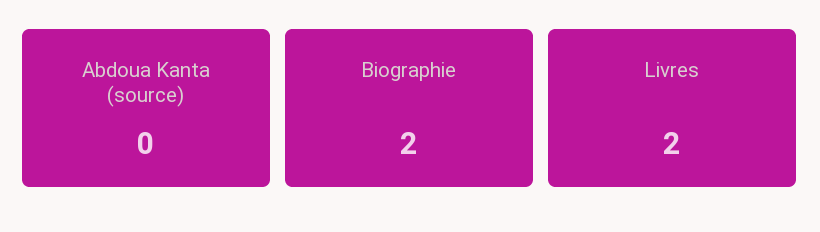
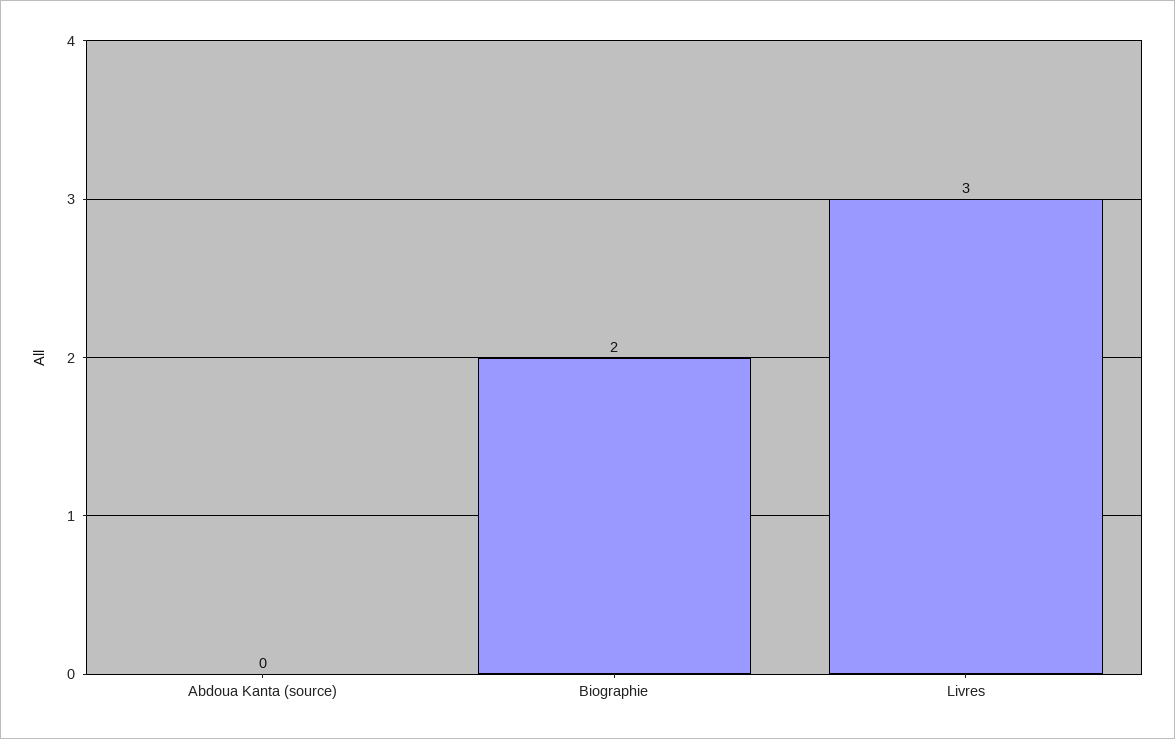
  {
    "Abdoua Kanta (source)": 0,
    "Biographie": 2,
-   "Livres": 2
+   "Livres": 3
  }

